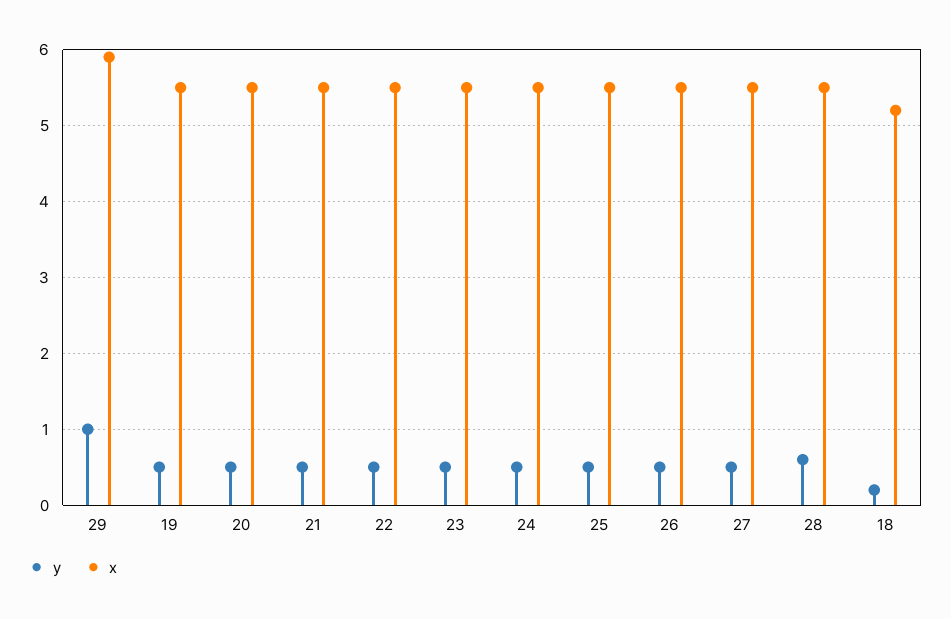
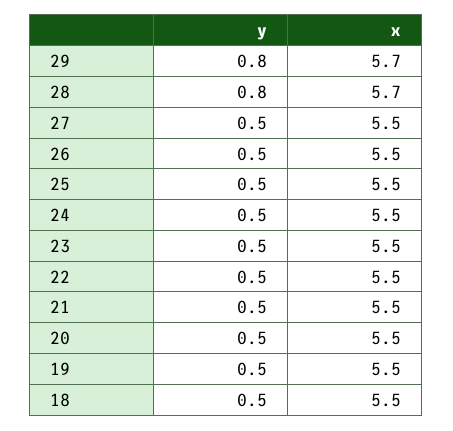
  {
    "y": {
-     "29": 1,
+     "29": 0.8,
      "19": 0.5,
      "20": 0.5,
      "21": 0.5,
      "22": 0.5,
      "23": 0.5,
      "24": 0.5,
      "25": 0.5,
      "26": 0.5,
      "27": 0.5,
-     "28": 0.6,
+     "28": 0.8,
-     "18": 0.2
+     "18": 0.5
    },
    "x": {
-     "29": 5.9,
+     "29": 5.7,
      "19": 5.5,
      "20": 5.5,
      "21": 5.5,
      "22": 5.5,
      "23": 5.5,
      "24": 5.5,
      "25": 5.5,
      "26": 5.5,
      "27": 5.5,
-     "28": 5.5,
+     "28": 5.7,
-     "18": 5.2
+     "18": 5.5
    }
  }

